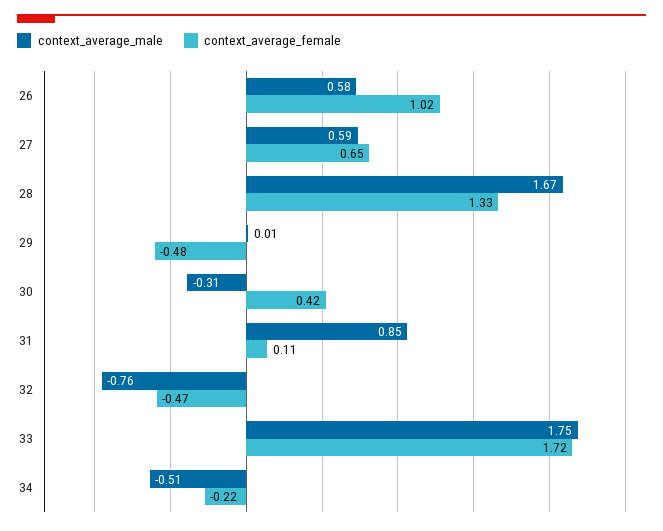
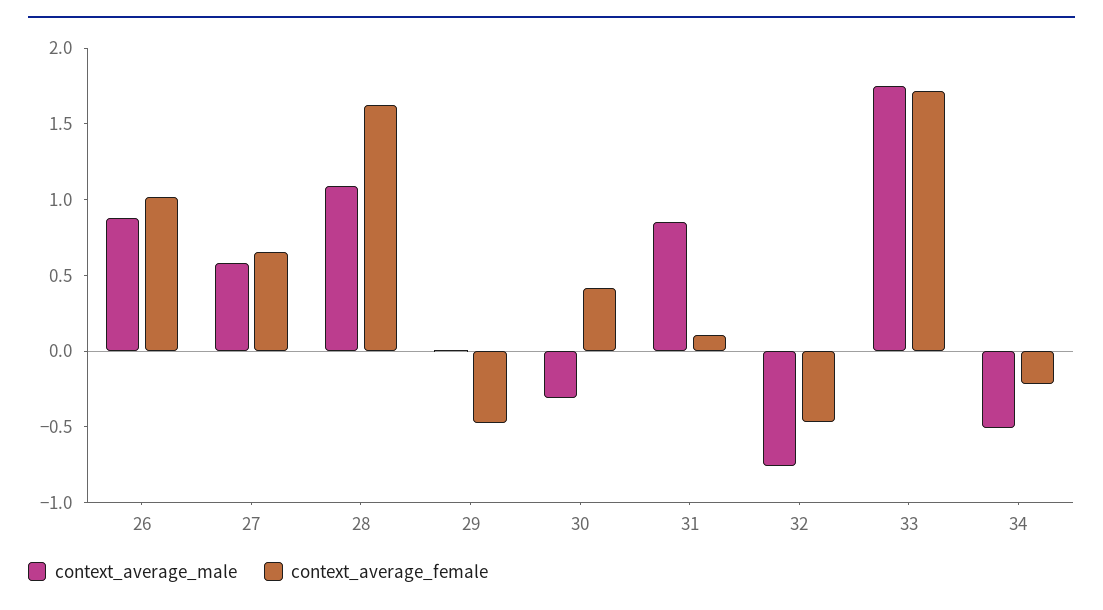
  {
    "context_average_male": {
-     "26": 0.58,
+     "26": 0.9,
      "27": 0.59,
-     "28": 1.67,
+     "28": 1.1,
      "29": 0.01,
      "30": -0.31,
      "31": 0.85,
      "32": -0.76,
      "33": 1.75,
      "34": -0.51
    },
    "context_average_female": {
      "26": 1.02,
      "27": 0.65,
-     "28": 1.33,
+     "28": 1.6,
      "29": -0.48,
      "30": 0.42,
      "31": 0.11,
      "32": -0.47,
      "33": 1.72,
      "34": -0.22
    }
  }

